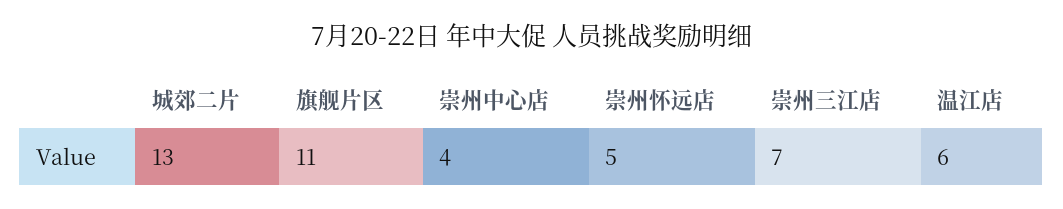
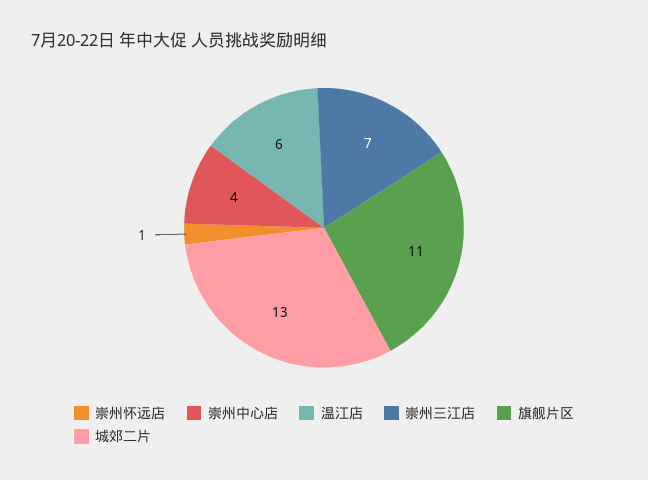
  {
    "城郊二片": 13,
    "旗舰片区": 11,
    "崇州中心店": 4,
-   "崇州怀远店": 5,
+   "崇州怀远店": 1,
    "崇州三江店": 7,
    "温江店": 6
  }

